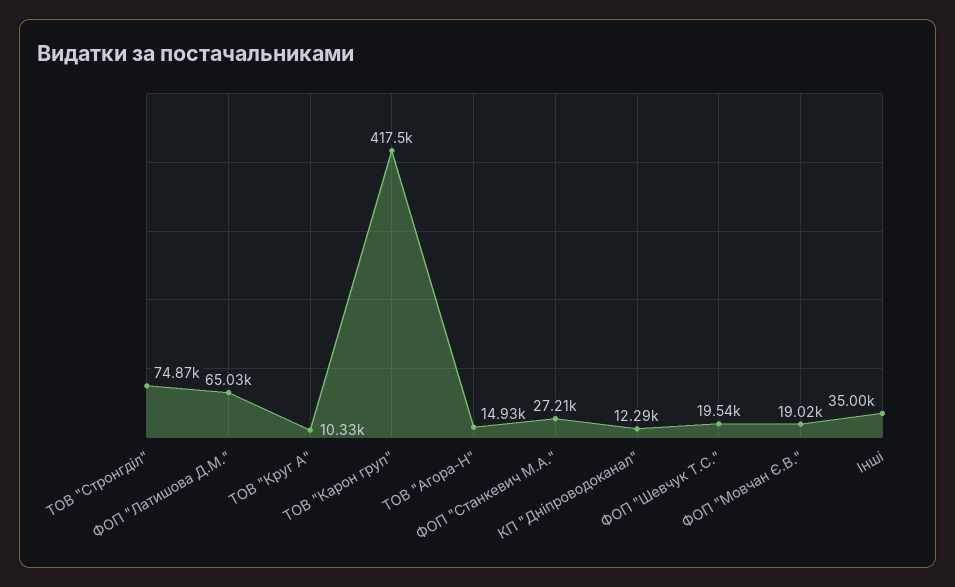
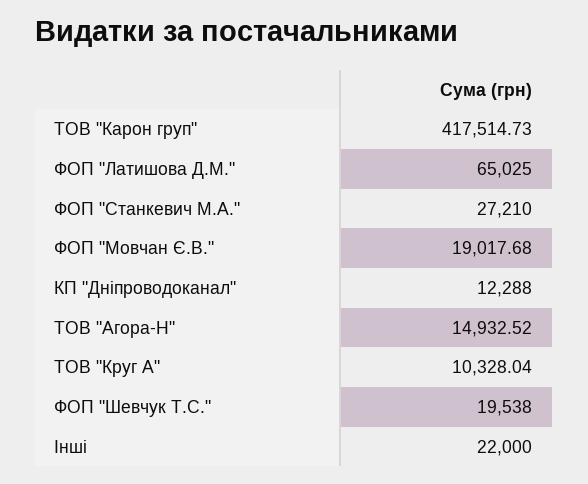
  {
-   "ТОВ \"Стронгділ\"": 74870,
    "ФОП \"Латишова Д.М.\"": 65025,
    "ТОВ \"Круг А\"": 10328.04,
    "ТОВ \"Карон груп\"": 417514.73,
    "ТОВ \"Агора-Н\"": 14932.52,
    "ФОП \"Станкевич М.А.\"": 27210,
    "КП \"Дніпроводоканал\"": 12288,
    "ФОП \"Шевчук Т.С.\"": 19538,
    "ФОП \"Мовчан Є.В.\"": 19017.68,
-   "Інші": 35000
+   "Інші": 22000
  }

